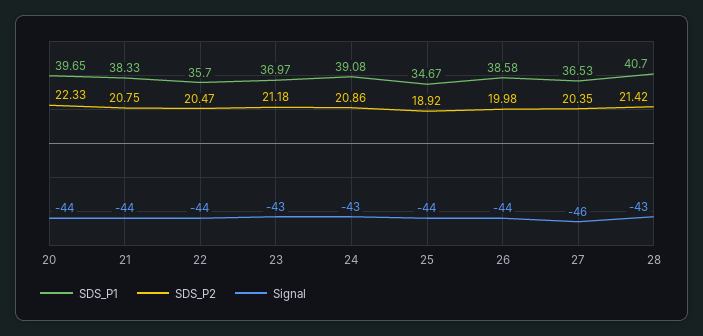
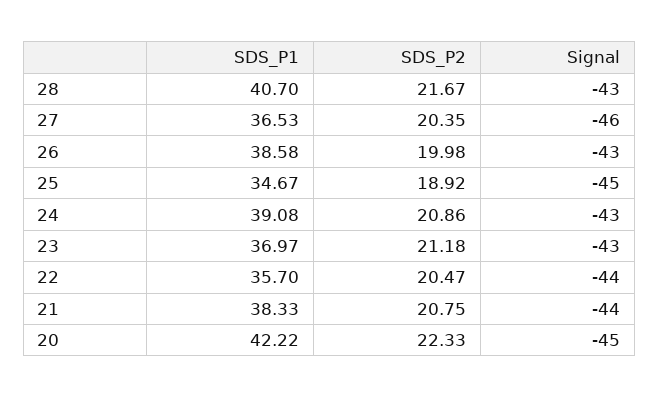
  {
    "SDS_P1": {
-     "20": 39.65,
+     "20": 42.22,
      "21": 38.33,
      "22": 35.7,
      "23": 36.97,
      "24": 39.08,
      "25": 34.67,
      "26": 38.58,
      "27": 36.53,
      "28": 40.7
    },
    "SDS_P2": {
      "20": 22.33,
      "21": 20.75,
      "22": 20.47,
      "23": 21.18,
      "24": 20.86,
      "25": 18.92,
      "26": 19.98,
      "27": 20.35,
-     "28": 21.42
+     "28": 21.67
    },
    "Signal": {
-     "20": -44,
+     "20": -45,
      "21": -44,
      "22": -44,
      "23": -43,
      "24": -43,
-     "25": -44,
+     "25": -45,
-     "26": -44,
+     "26": -43,
      "27": -46,
      "28": -43
    }
  }

